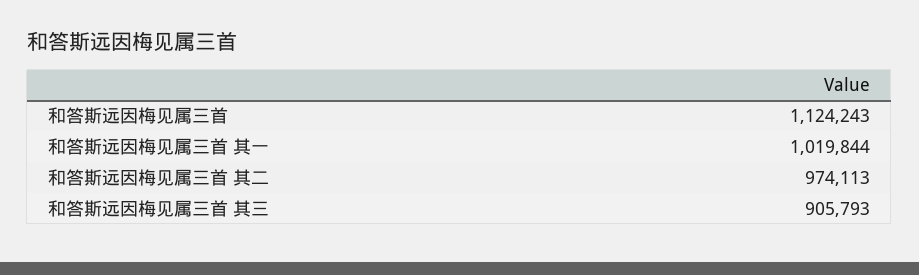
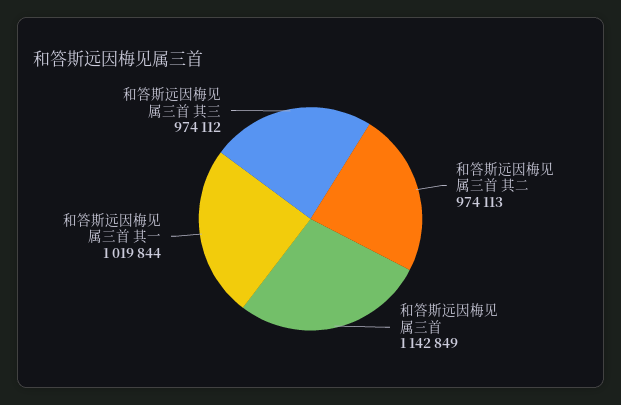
  {
-   "和答斯远因梅见属三首": 1124243,
+   "和答斯远因梅见属三首": 1142849,
    "和答斯远因梅见属三首 其一": 1019844,
    "和答斯远因梅见属三首 其二": 974113,
-   "和答斯远因梅见属三首 其三": 905793
+   "和答斯远因梅见属三首 其三": 974112
  }

